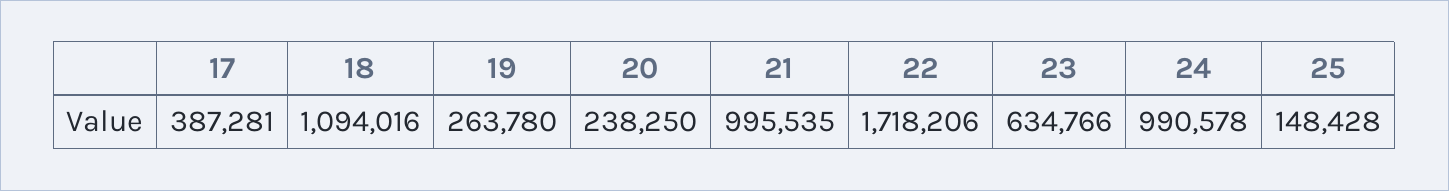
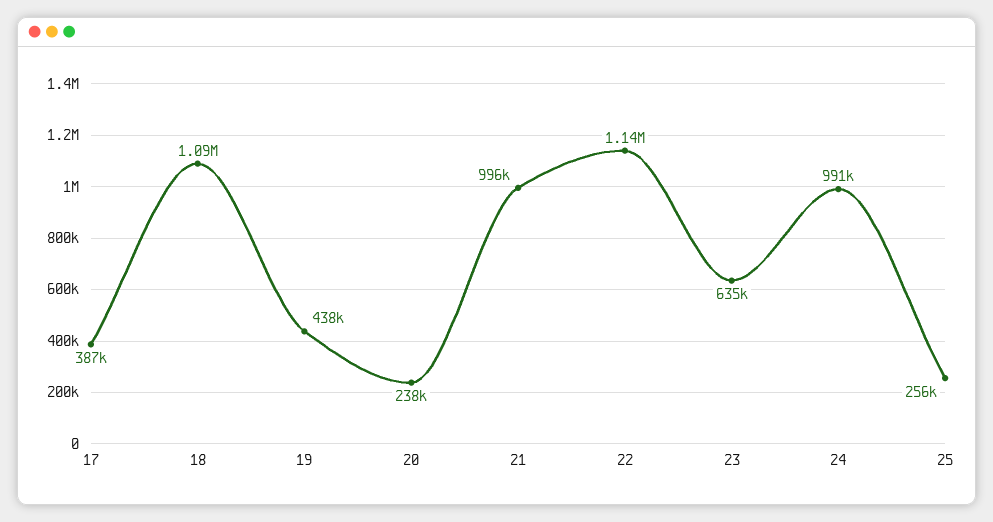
  {
    "17": 387281,
    "18": 1094016,
-   "19": 263780,
+   "19": 438000,
    "20": 238250,
    "21": 995535,
-   "22": 1718206,
+   "22": 1140000,
    "23": 634766,
    "24": 990578,
-   "25": 148428
+   "25": 256000
  }

